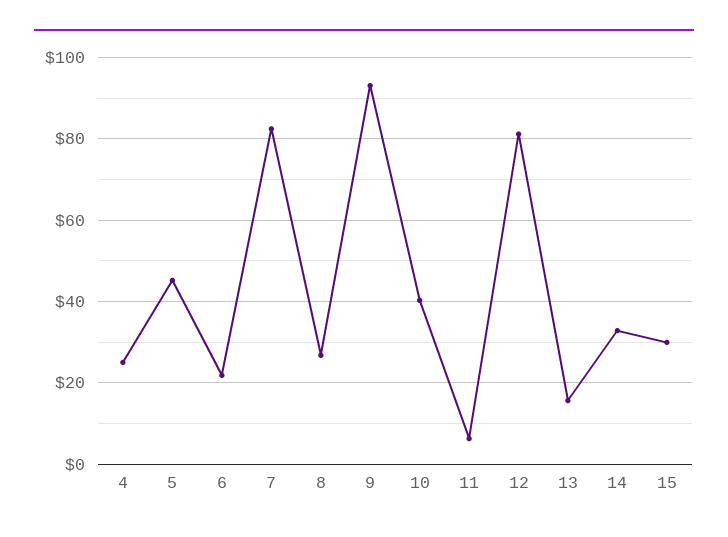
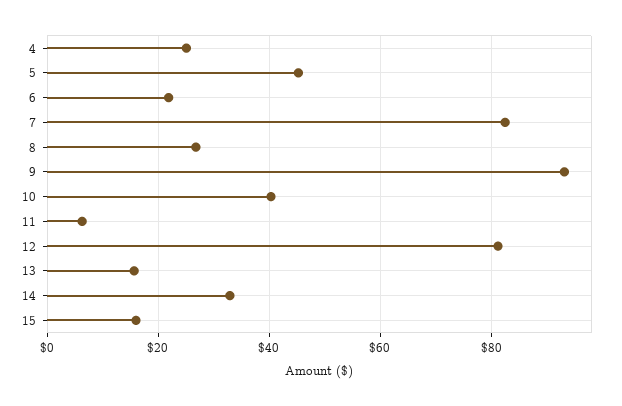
  {
    "4": 26,
    "5": 46,
    "6": 22,
    "7": 82,
    "8": 26,
    "9": 94,
    "10": 40,
    "11": 6,
    "12": 82,
    "13": 16,
    "14": 32,
-   "15": 30
+   "15": 16
  }

